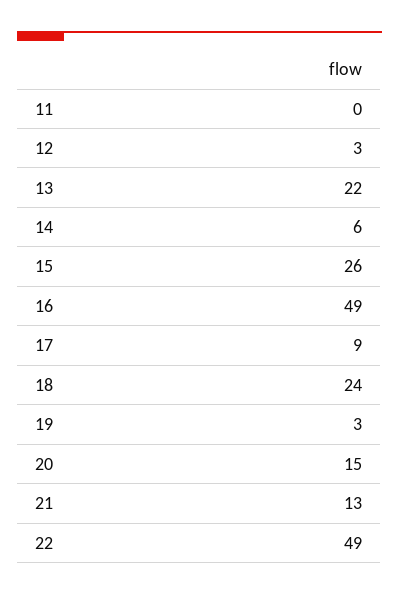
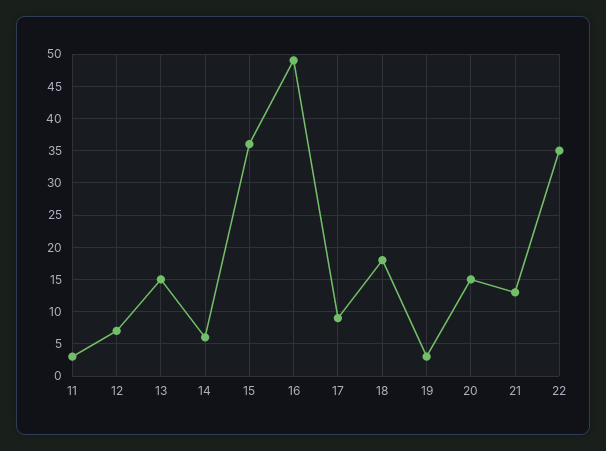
  {
-   "11": 0,
+   "11": 3,
-   "12": 3,
+   "12": 7,
-   "13": 22,
+   "13": 15,
    "14": 6,
-   "15": 26,
+   "15": 36,
    "16": 49,
    "17": 9,
-   "18": 24,
+   "18": 18,
    "19": 3,
    "20": 15,
    "21": 13,
-   "22": 49
+   "22": 35
  }

